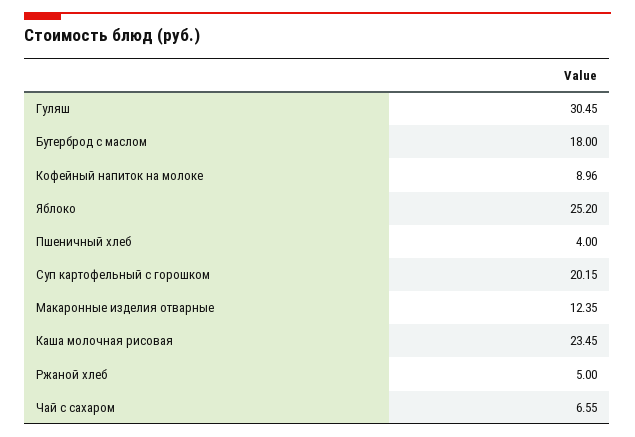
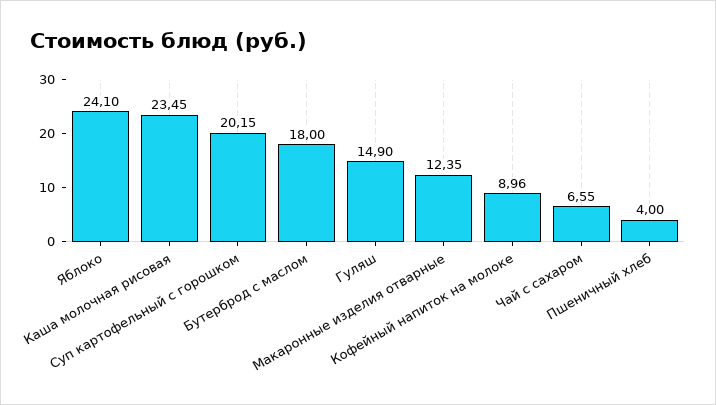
  {
-   "Гуляш": 30.45,
+   "Гуляш": 14.9,
    "Бутерброд с маслом": 18,
    "Кофейный напиток на молоке": 8.96,
-   "Яблоко": 25.2,
+   "Яблоко": 24.1,
    "Пшеничный хлеб": 4,
    "Суп картофельный с горошком": 20.15,
    "Макаронные изделия отварные": 12.35,
    "Каша молочная рисовая": 23.45,
-   "Ржаной хлеб": 5,
    "Чай с сахаром": 6.55
  }

